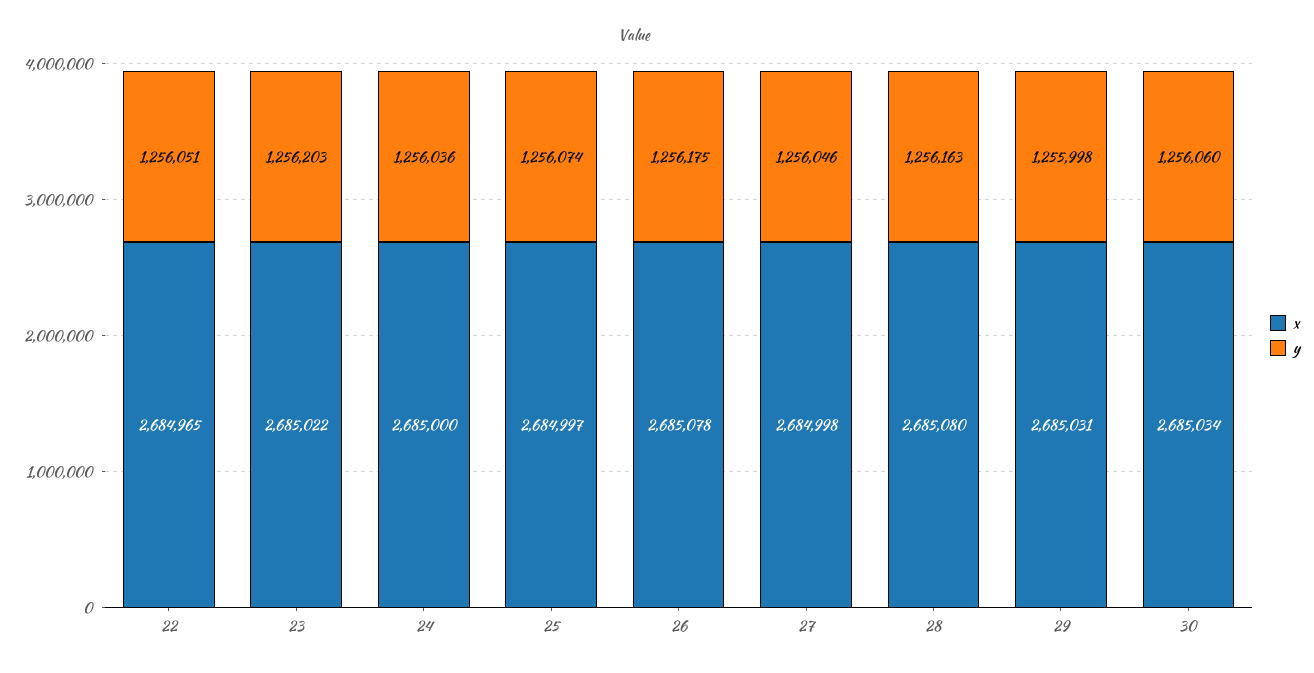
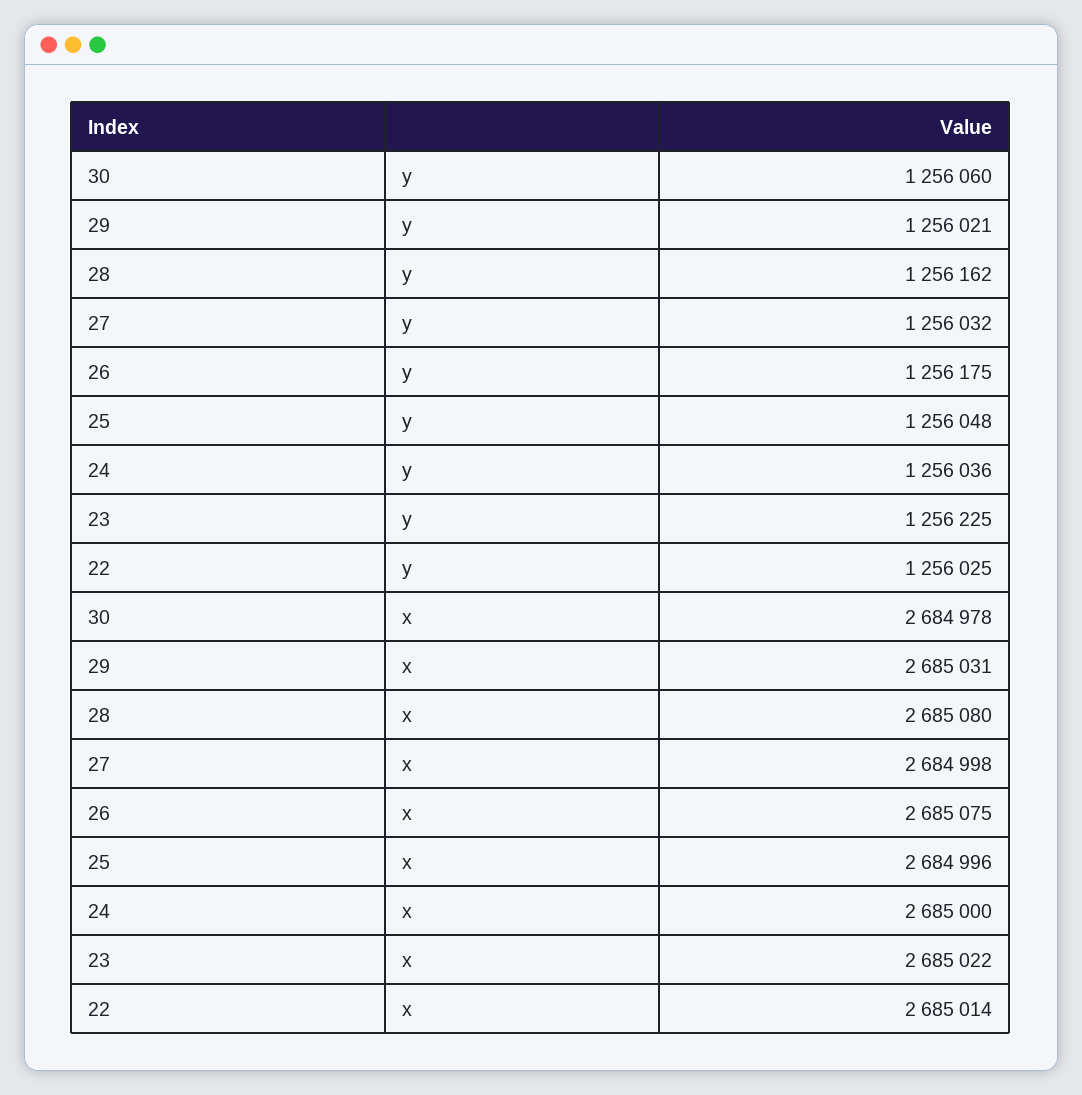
  {
    "x": {
-     "22": 2684965,
+     "22": 2685014,
      "23": 2685022,
      "24": 2685000,
-     "25": 2684997,
+     "25": 2684996,
-     "26": 2685078,
+     "26": 2685075,
      "27": 2684998,
      "28": 2685080,
      "29": 2685031,
-     "30": 2685034
+     "30": 2684978
    },
    "y": {
-     "22": 1256051,
+     "22": 1256025,
-     "23": 1256203,
+     "23": 1256225,
      "24": 1256036,
-     "25": 1256074,
+     "25": 1256048,
      "26": 1256175,
-     "27": 1256046,
+     "27": 1256032,
-     "28": 1256163,
+     "28": 1256162,
-     "29": 1255998,
+     "29": 1256021,
      "30": 1256060
    }
  }

